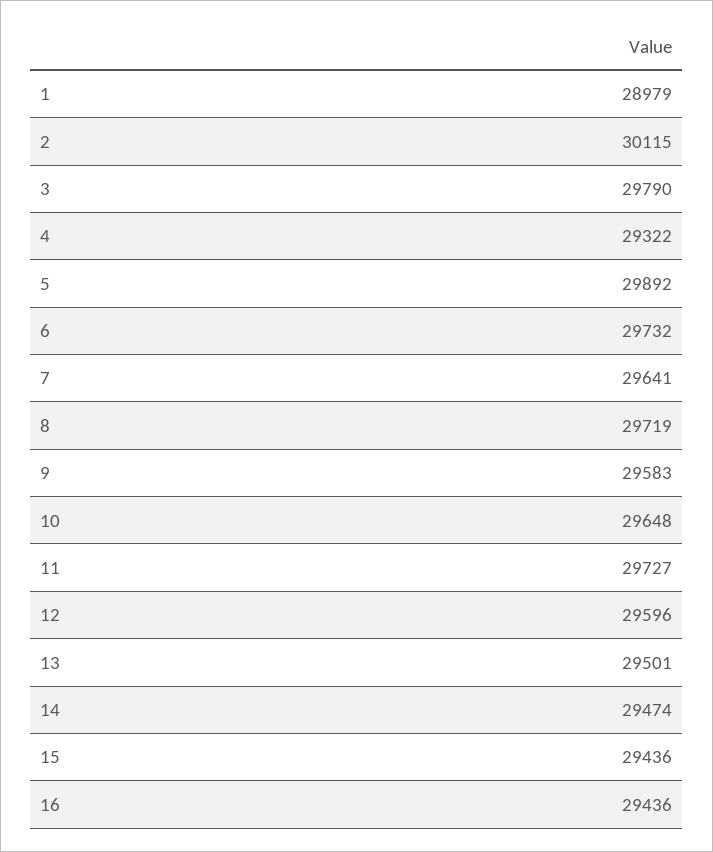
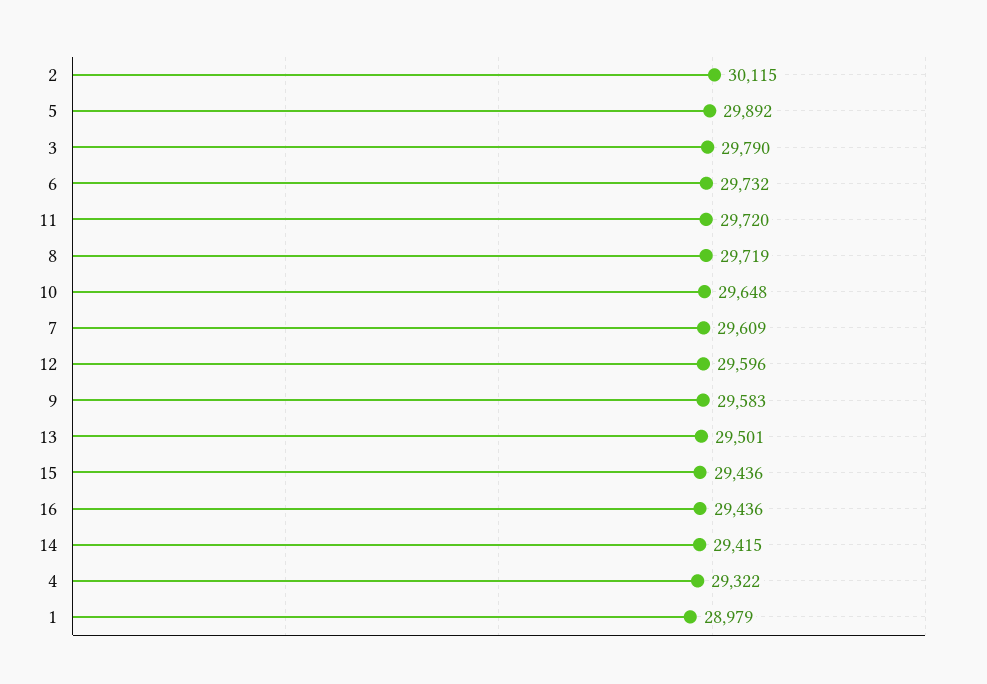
  {
    "1": 28979,
    "2": 30115,
    "3": 29790,
    "4": 29322,
    "5": 29892,
    "6": 29732,
-   "7": 29641,
+   "7": 29609,
    "8": 29719,
    "9": 29583,
    "10": 29648,
-   "11": 29727,
+   "11": 29720,
    "12": 29596,
    "13": 29501,
-   "14": 29474,
+   "14": 29415,
    "15": 29436,
    "16": 29436
  }

